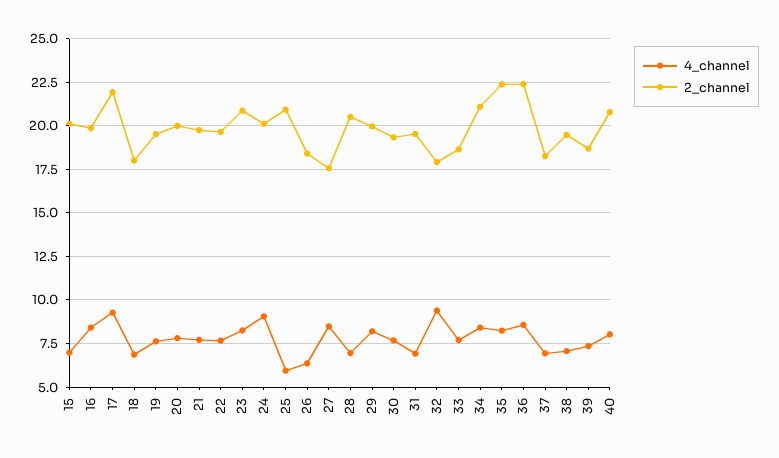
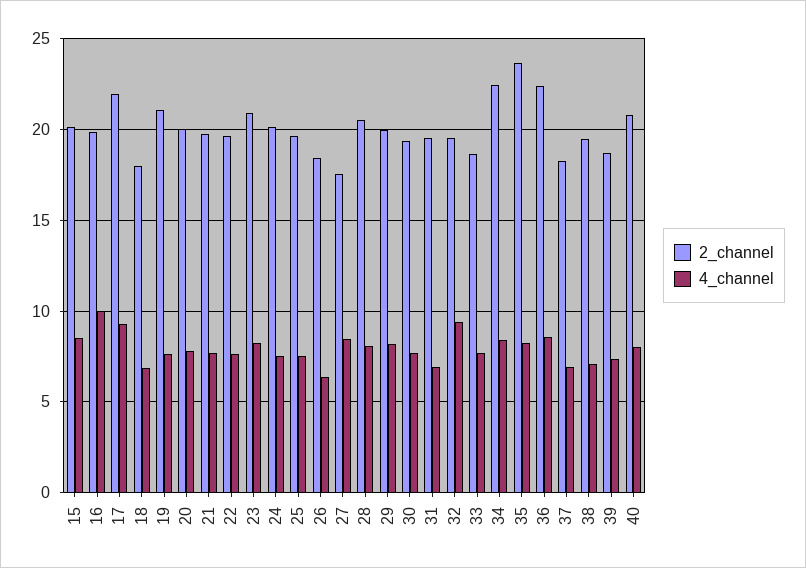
  {
    "4_channel": {
-     "15": 7,
+     "15": 8.5,
-     "16": 8.5,
+     "16": 10,
      "17": 9.5,
      "18": 7,
      "19": 7.5,
      "20": 8,
      "21": 7.5,
      "22": 7.5,
      "23": 8.5,
-     "24": 9,
+     "24": 7.5,
-     "25": 6,
+     "25": 7.5,
      "26": 6.5,
      "27": 8.5,
-     "28": 7,
+     "28": 8,
      "29": 8,
      "30": 7.5,
      "31": 7,
      "32": 9.5,
      "33": 7.5,
      "34": 8.5,
      "35": 8,
      "36": 8.5,
      "37": 7,
      "38": 7,
      "39": 7.5,
      "40": 8
    },
    "2_channel": {
      "15": 20,
      "16": 20,
      "17": 22,
      "18": 18,
-     "19": 19.5,
+     "19": 21,
      "20": 20,
      "21": 19.5,
      "22": 19.5,
      "23": 21,
      "24": 20,
-     "25": 21,
+     "25": 19.5,
      "26": 18.5,
      "27": 17.5,
      "28": 20.5,
      "29": 20,
      "30": 19.5,
      "31": 19.5,
-     "32": 18,
+     "32": 19.5,
      "33": 18.5,
-     "34": 21,
+     "34": 22.5,
-     "35": 22.5,
+     "35": 23.5,
      "36": 22.5,
      "37": 18.5,
      "38": 19.5,
      "39": 18.5,
      "40": 21
    }
  }

